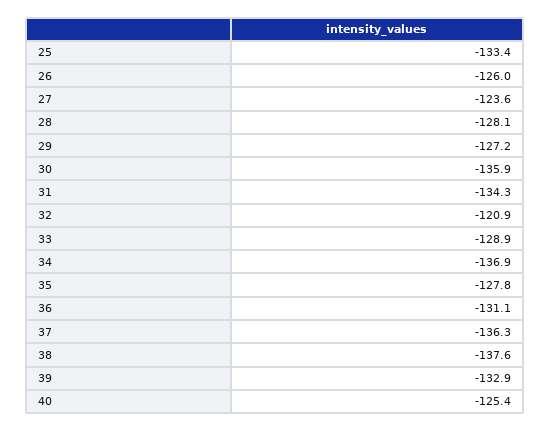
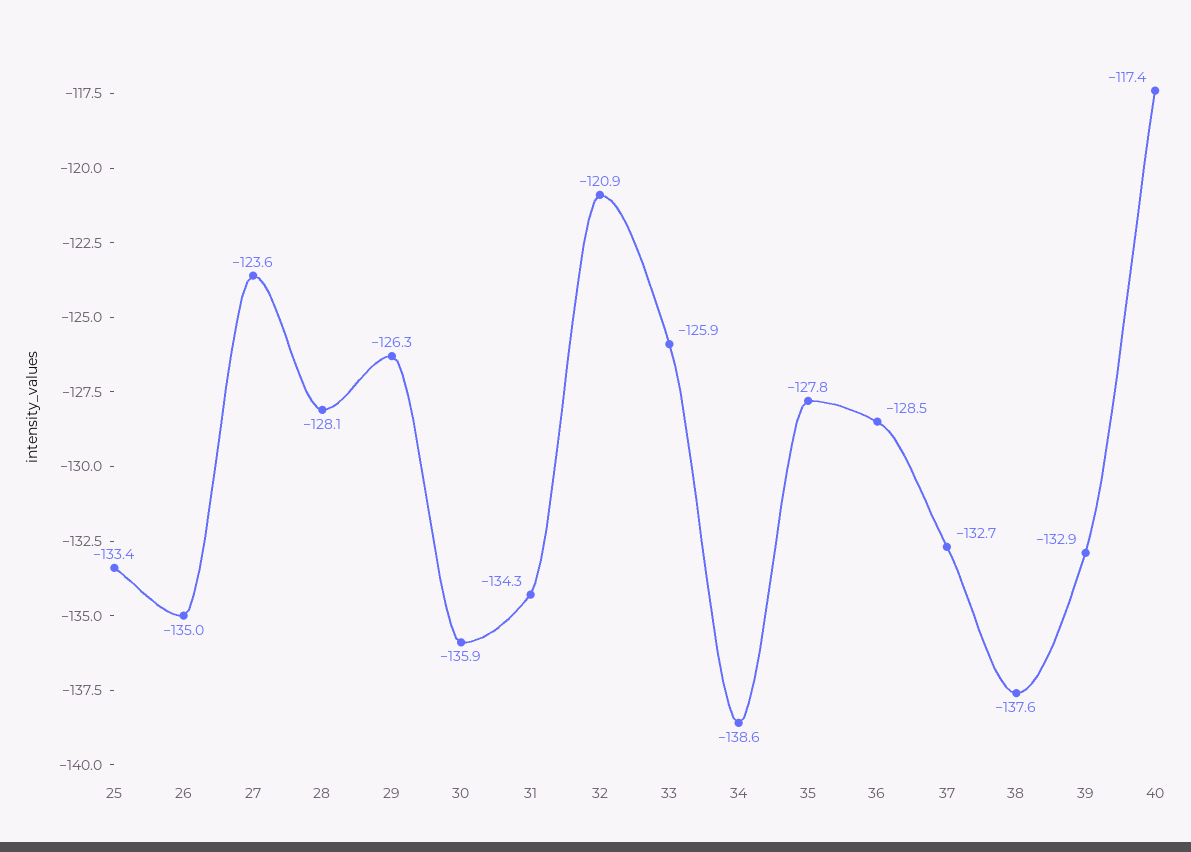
  {
    "25": -133.4,
-   "26": -126,
+   "26": -135,
    "27": -123.6,
    "28": -128.1,
-   "29": -127.2,
+   "29": -126.3,
    "30": -135.9,
    "31": -134.3,
    "32": -120.9,
-   "33": -128.9,
+   "33": -125.9,
-   "34": -136.9,
+   "34": -138.6,
    "35": -127.8,
-   "36": -131.1,
+   "36": -128.5,
-   "37": -136.3,
+   "37": -132.7,
    "38": -137.6,
    "39": -132.9,
-   "40": -125.4
+   "40": -117.4
  }

